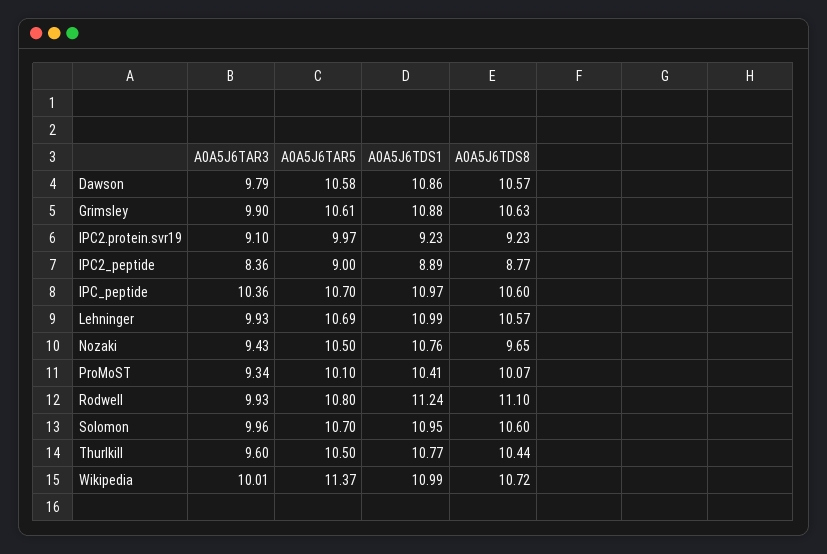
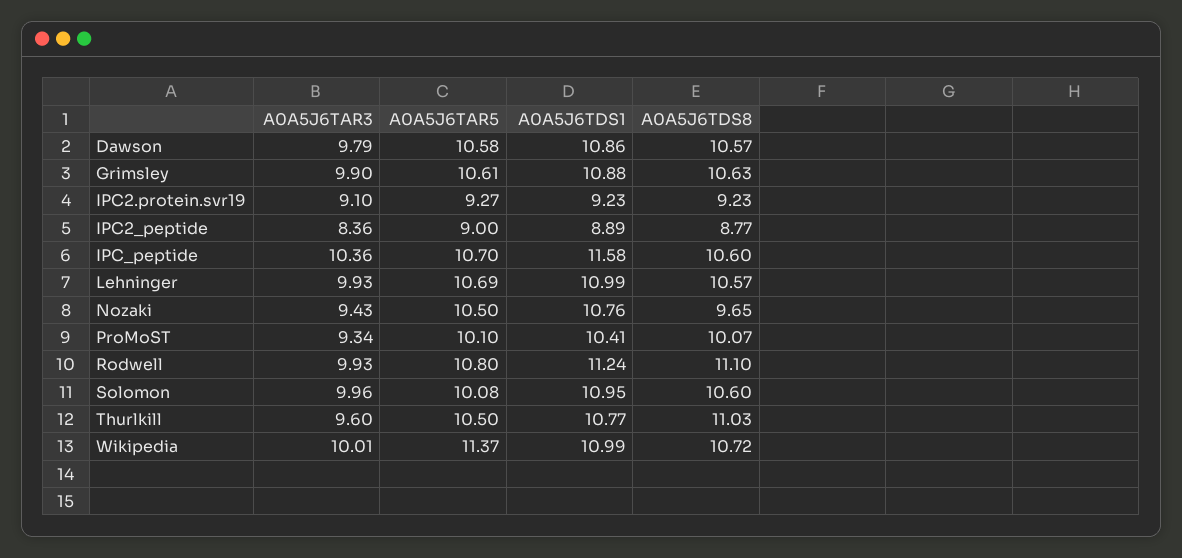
  {
    "A0A5J6TAR3": {
      "Dawson": 9.79,
      "Grimsley": 9.9,
      "IPC2.protein.svr19": 9.1,
      "IPC2_peptide": 8.36,
      "IPC_peptide": 10.36,
      "Lehninger": 9.93,
      "Nozaki": 9.43,
      "ProMoST": 9.34,
      "Rodwell": 9.93,
      "Solomon": 9.96,
      "Thurlkill": 9.6,
      "Wikipedia": 10.01
    },
    "A0A5J6TAR5": {
      "Dawson": 10.58,
      "Grimsley": 10.61,
-     "IPC2.protein.svr19": 9.97,
+     "IPC2.protein.svr19": 9.27,
      "IPC2_peptide": 9,
      "IPC_peptide": 10.7,
      "Lehninger": 10.69,
      "Nozaki": 10.5,
      "ProMoST": 10.1,
      "Rodwell": 10.8,
-     "Solomon": 10.7,
+     "Solomon": 10.08,
      "Thurlkill": 10.5,
      "Wikipedia": 11.37
    },
    "A0A5J6TDS1": {
      "Dawson": 10.86,
      "Grimsley": 10.88,
      "IPC2.protein.svr19": 9.23,
      "IPC2_peptide": 8.89,
-     "IPC_peptide": 10.97,
+     "IPC_peptide": 11.58,
      "Lehninger": 10.99,
      "Nozaki": 10.76,
      "ProMoST": 10.41,
      "Rodwell": 11.24,
      "Solomon": 10.95,
      "Thurlkill": 10.77,
      "Wikipedia": 10.99
    },
    "A0A5J6TDS8": {
      "Dawson": 10.57,
      "Grimsley": 10.63,
      "IPC2.protein.svr19": 9.23,
      "IPC2_peptide": 8.77,
      "IPC_peptide": 10.6,
      "Lehninger": 10.57,
      "Nozaki": 9.65,
      "ProMoST": 10.07,
      "Rodwell": 11.1,
      "Solomon": 10.6,
-     "Thurlkill": 10.44,
+     "Thurlkill": 11.03,
      "Wikipedia": 10.72
    }
  }

